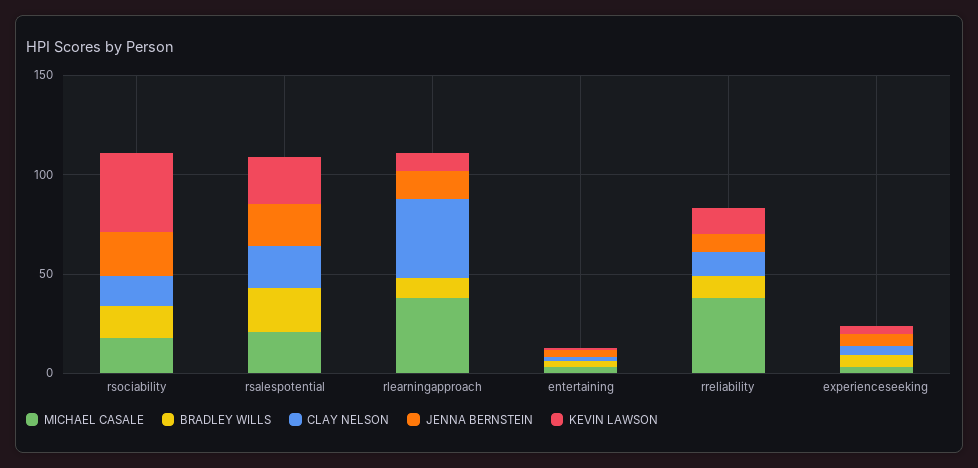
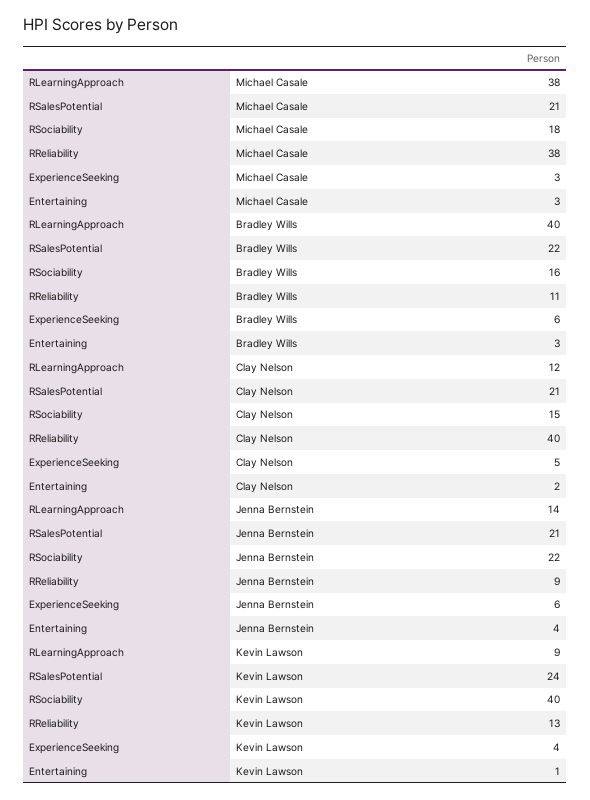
  {
    "MICHAEL CASALE": {
      "rsociability": 18,
      "rsalespotential": 21,
      "rlearningapproach": 38,
      "entertaining": 3,
      "rreliability": 38,
      "experienceseeking": 3
    },
    "BRADLEY WILLS": {
      "rsociability": 16,
      "rsalespotential": 22,
-     "rlearningapproach": 10,
+     "rlearningapproach": 40,
      "entertaining": 3,
      "rreliability": 11,
      "experienceseeking": 6
    },
    "CLAY NELSON": {
      "rsociability": 15,
      "rsalespotential": 21,
-     "rlearningapproach": 40,
+     "rlearningapproach": 12,
      "entertaining": 2,
-     "rreliability": 10,
+     "rreliability": 40,
      "experienceseeking": 5
    },
    "JENNA BERNSTEIN": {
      "rsociability": 22,
      "rsalespotential": 21,
      "rlearningapproach": 14,
      "entertaining": 4,
      "rreliability": 9,
      "experienceseeking": 6
    },
    "KEVIN LAWSON": {
      "rsociability": 40,
      "rsalespotential": 24,
      "rlearningapproach": 9,
      "entertaining": 1,
      "rreliability": 13,
      "experienceseeking": 4
    }
  }

